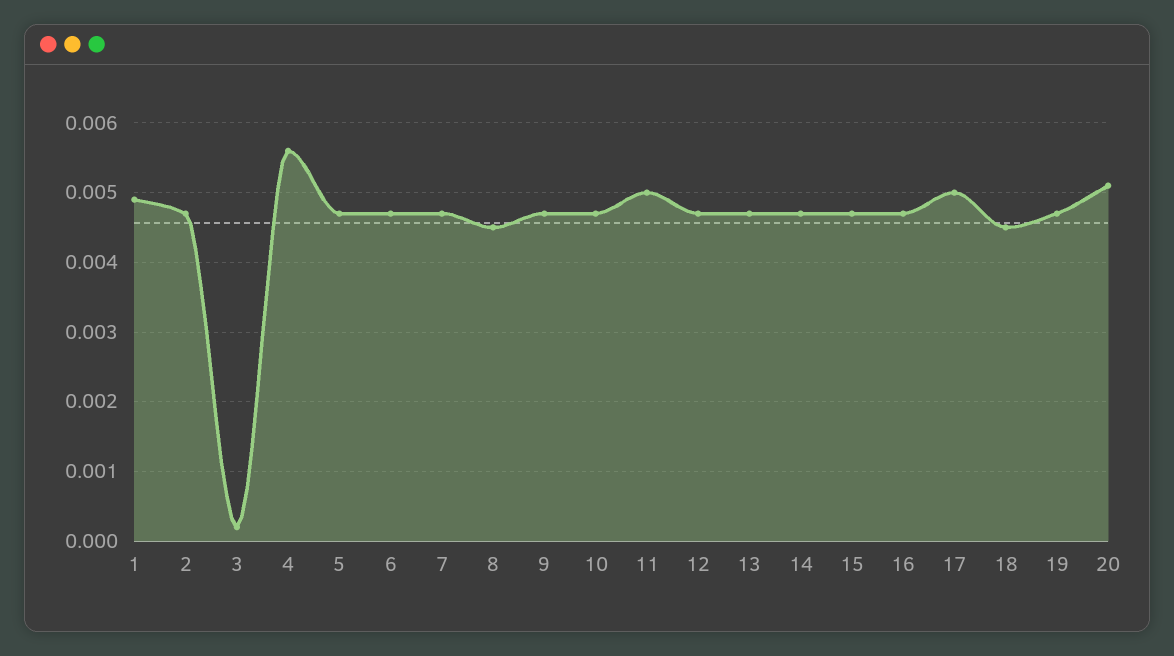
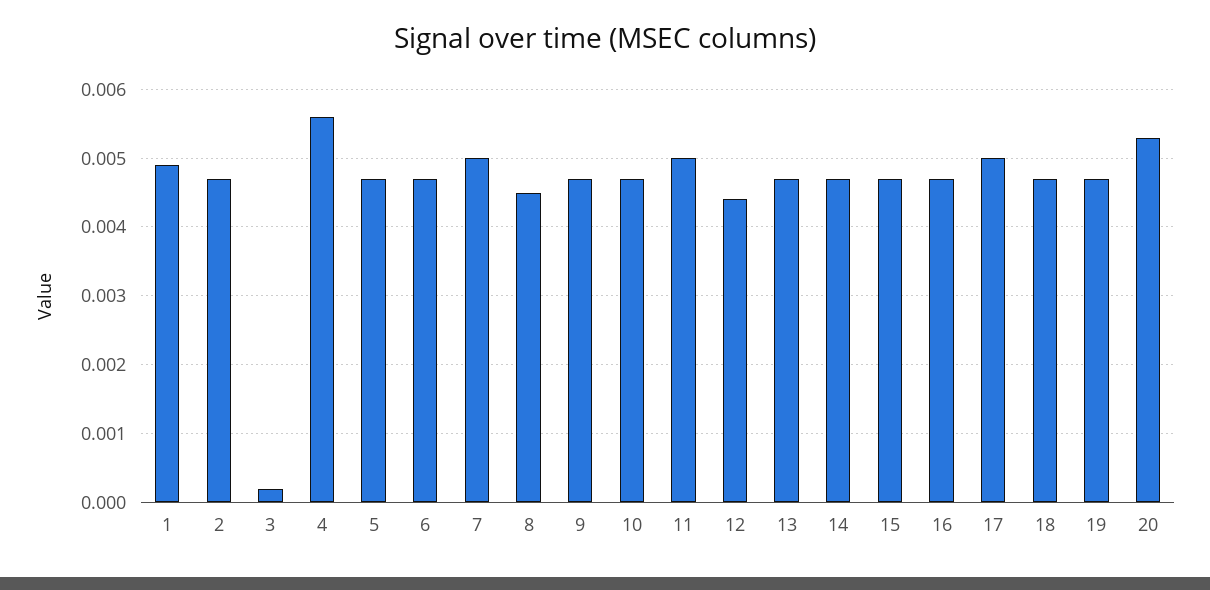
  {
    "1": 0.0049,
    "2": 0.0047,
    "3": 0.0002,
    "4": 0.0056,
    "5": 0.0047,
    "6": 0.0047,
-   "7": 0.0047,
+   "7": 0.005,
    "8": 0.0045,
    "9": 0.0047,
    "10": 0.0047,
    "11": 0.005,
-   "12": 0.0047,
+   "12": 0.0044,
    "13": 0.0047,
    "14": 0.0047,
    "15": 0.0047,
    "16": 0.0047,
    "17": 0.005,
-   "18": 0.0045,
+   "18": 0.0047,
    "19": 0.0047,
-   "20": 0.0051
+   "20": 0.0053
  }

